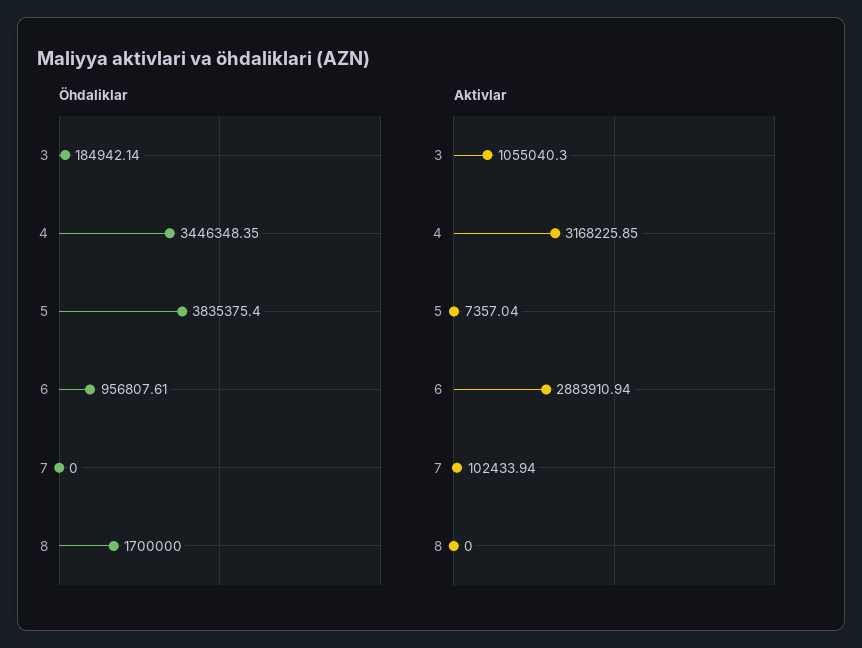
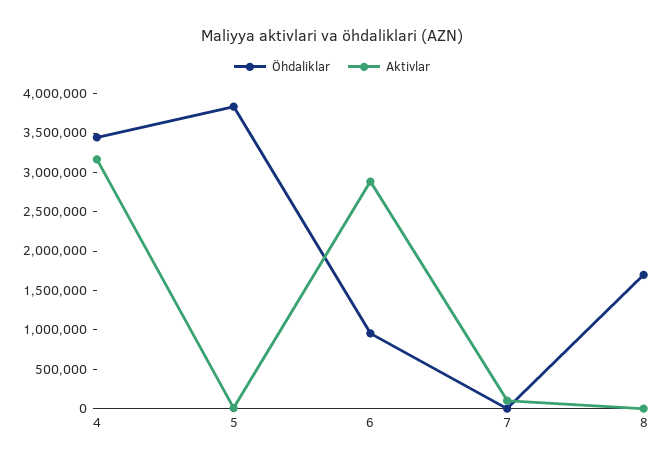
  {
    "Öhdaliklar": {
-     "3": 184942.14,
      "4": 3446348.35,
      "5": 3835375.4,
      "6": 956807.61,
      "7": 0,
      "8": 1700000
    },
    "Aktivlar": {
-     "3": 1055040.3,
      "4": 3168225.85,
      "5": 7357.04,
      "6": 2883910.94,
      "7": 102433.94,
      "8": 0
    }
  }

